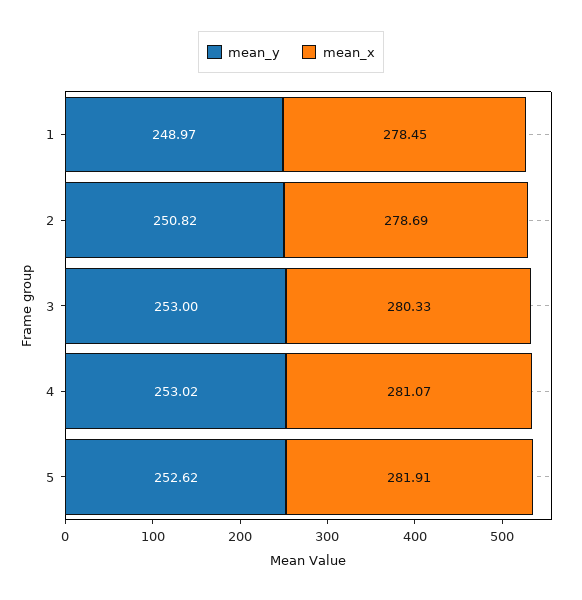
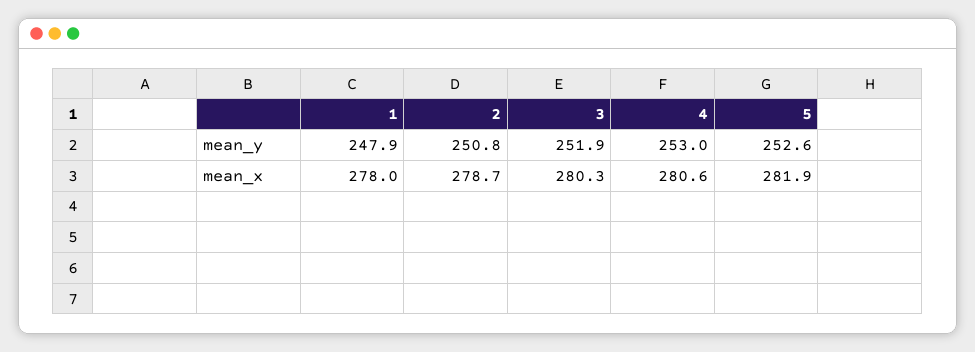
  {
    "mean_y": {
-     "1": 248.97,
+     "1": 247.9,
      "2": 250.82,
-     "3": 253,
+     "3": 251.9,
      "4": 253.02,
      "5": 252.62
    },
    "mean_x": {
-     "1": 278.45,
+     "1": 278,
      "2": 278.69,
      "3": 280.33,
-     "4": 281.07,
+     "4": 280.6,
      "5": 281.91
    }
  }

